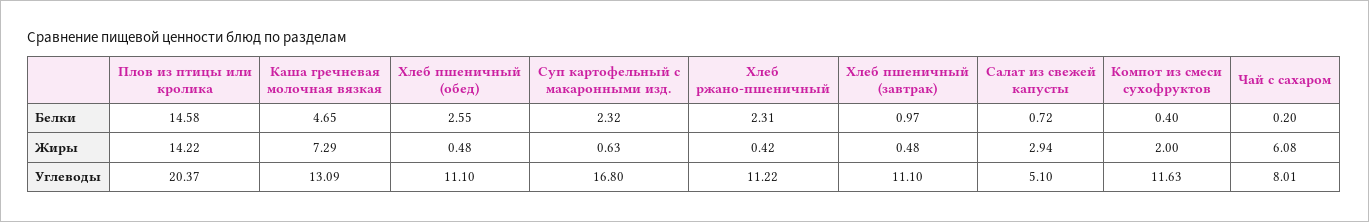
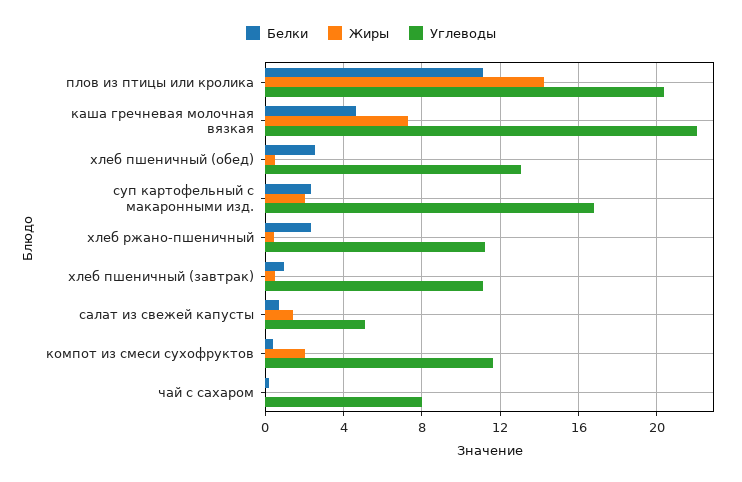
  {
    "Белки": {
-     "Плов из птицы или кролика": 14.58,
+     "Плов из птицы или кролика": 11,
      "Каша гречневая молочная вязкая": 4.65,
      "Хлеб пшеничный (обед)": 2.55,
      "Суп картофельный с макаронными изд.": 2.32,
      "Хлеб ржано-пшеничный": 2.31,
      "Хлеб пшеничный (завтрак)": 0.97,
      "Салат из свежей капусты": 0.72,
      "Компот из смеси сухофруктов": 0.4,
      "Чай с сахаром": 0.2
    },
    "Жиры": {
      "Плов из птицы или кролика": 14.22,
      "Каша гречневая молочная вязкая": 7.29,
      "Хлеб пшеничный (обед)": 0.48,
-     "Суп картофельный с макаронными изд.": 0.63,
+     "Суп картофельный с макаронными изд.": 2,
      "Хлеб ржано-пшеничный": 0.42,
      "Хлеб пшеничный (завтрак)": 0.48,
-     "Салат из свежей капусты": 2.94,
+     "Салат из свежей капусты": 1.5,
      "Компот из смеси сухофруктов": 2,
-     "Чай с сахаром": 6.08
+     "Чай с сахаром": 0
    },
    "Углеводы": {
      "Плов из птицы или кролика": 20.37,
-     "Каша гречневая молочная вязкая": 13.09,
+     "Каша гречневая молочная вязкая": 22,
-     "Хлеб пшеничный (обед)": 11.1,
+     "Хлеб пшеничный (обед)": 13,
      "Суп картофельный с макаронными изд.": 16.8,
      "Хлеб ржано-пшеничный": 11.22,
      "Хлеб пшеничный (завтрак)": 11.1,
      "Салат из свежей капусты": 5.1,
      "Компот из смеси сухофруктов": 11.63,
      "Чай с сахаром": 8.01
    }
  }

